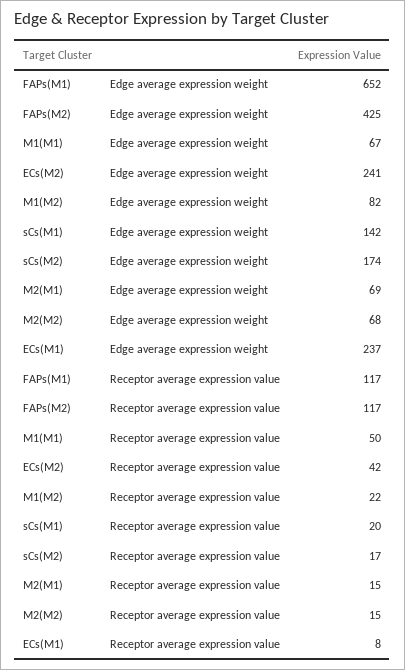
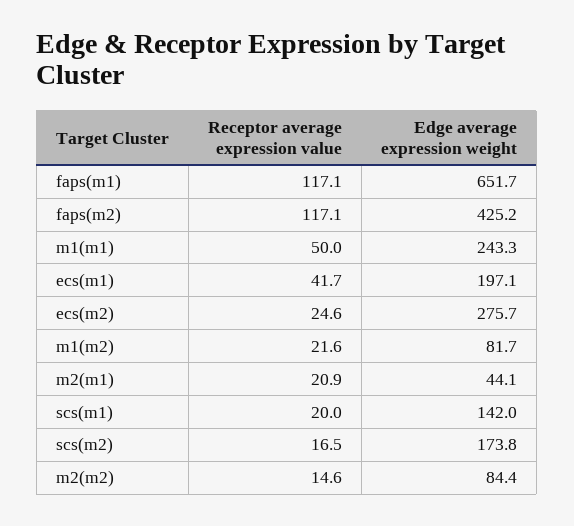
  {
    "FAPs(M1)": {
      "Edge average expression weight": 651.7,
      "Receptor average expression value": 117.1
    },
    "FAPs(M2)": {
      "Edge average expression weight": 425.2,
      "Receptor average expression value": 117.1
    },
    "M1(M1)": {
-     "Edge average expression weight": 67,
+     "Edge average expression weight": 243.3,
      "Receptor average expression value": 50
    },
    "ECs(M2)": {
-     "Edge average expression weight": 241,
+     "Edge average expression weight": 275.7,
-     "Receptor average expression value": 42
+     "Receptor average expression value": 24.6
    },
    "M1(M2)": {
      "Edge average expression weight": 81.7,
      "Receptor average expression value": 21.6
    },
    "sCs(M1)": {
      "Edge average expression weight": 142,
      "Receptor average expression value": 20
    },
    "sCs(M2)": {
      "Edge average expression weight": 173.8,
      "Receptor average expression value": 16.5
    },
    "M2(M1)": {
-     "Edge average expression weight": 69,
+     "Edge average expression weight": 44.1,
-     "Receptor average expression value": 15
+     "Receptor average expression value": 20.9
    },
    "M2(M2)": {
-     "Edge average expression weight": 68,
+     "Edge average expression weight": 84.4,
      "Receptor average expression value": 14.6
    },
    "ECs(M1)": {
-     "Edge average expression weight": 237,
+     "Edge average expression weight": 197.1,
-     "Receptor average expression value": 8
+     "Receptor average expression value": 41.7
    }
  }

